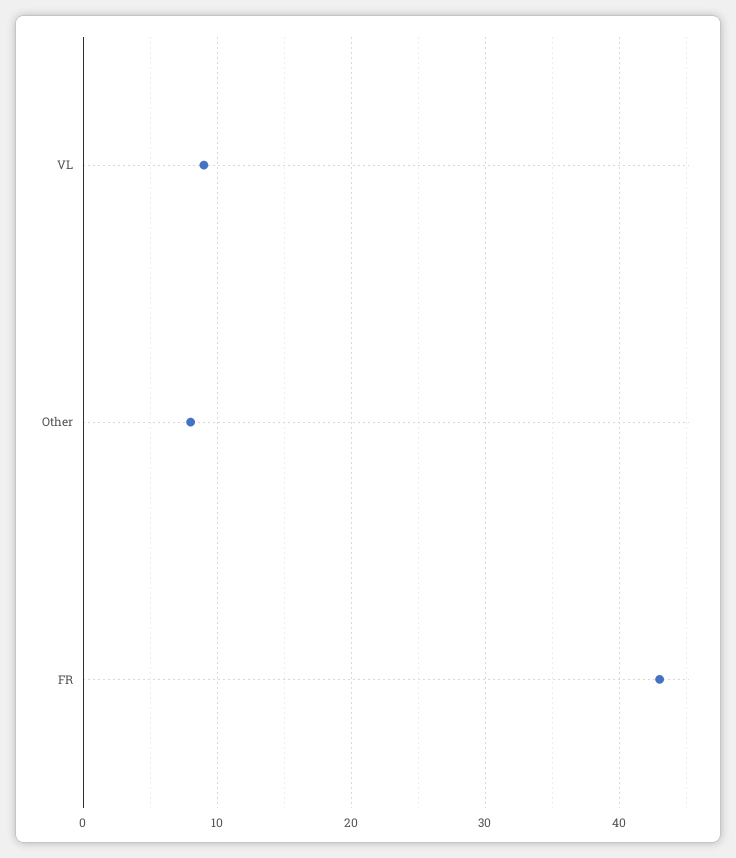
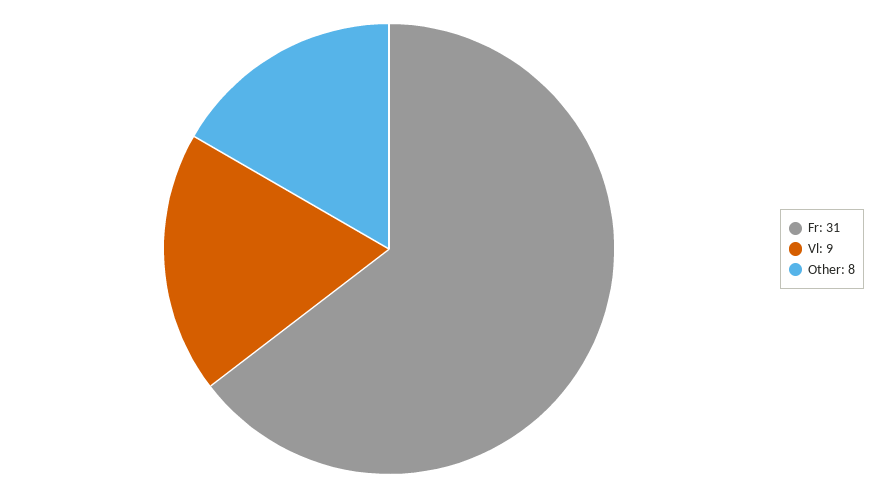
  {
    "VL": 9,
    "Other": 8,
-   "FR": 43
+   "FR": 31
  }

